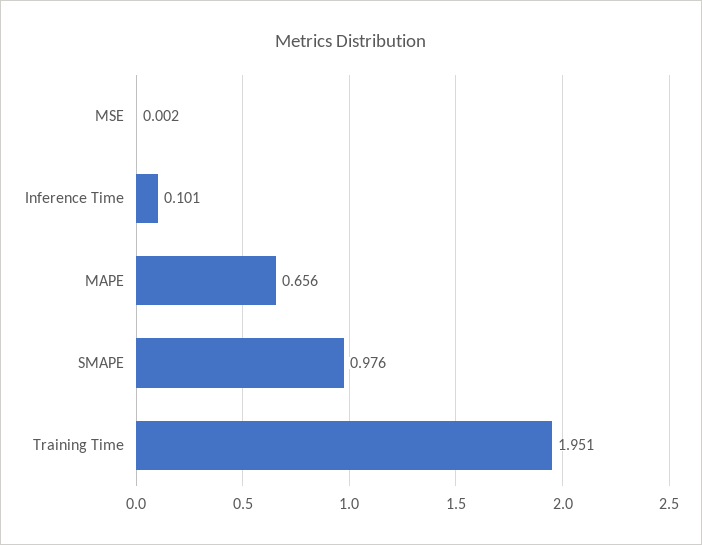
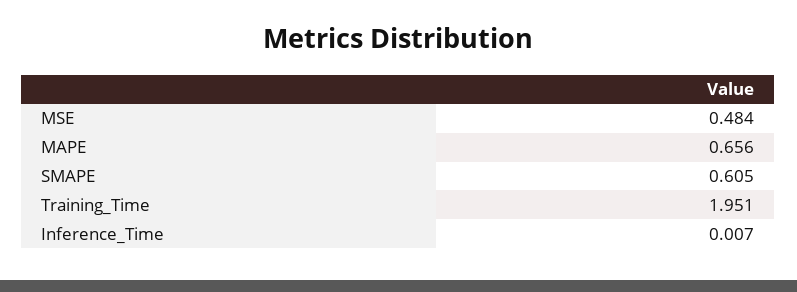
  {
-   "MSE": 0.002,
+   "MSE": 0.484,
-   "Inference Time": 0.101,
+   "Inference Time": 0.007,
    "MAPE": 0.656,
-   "SMAPE": 0.976,
+   "SMAPE": 0.605,
    "Training Time": 1.951
  }

